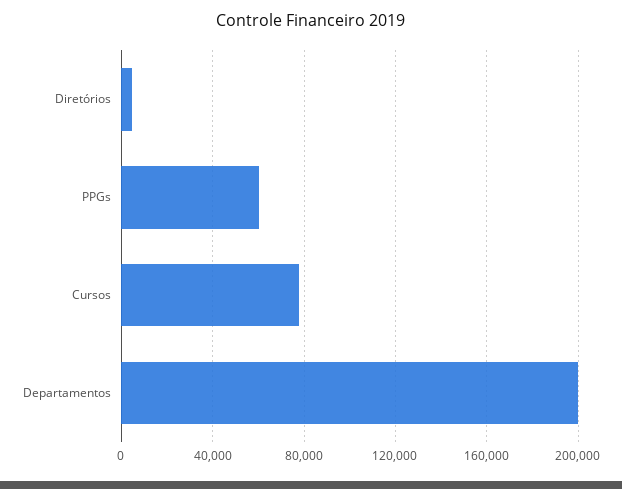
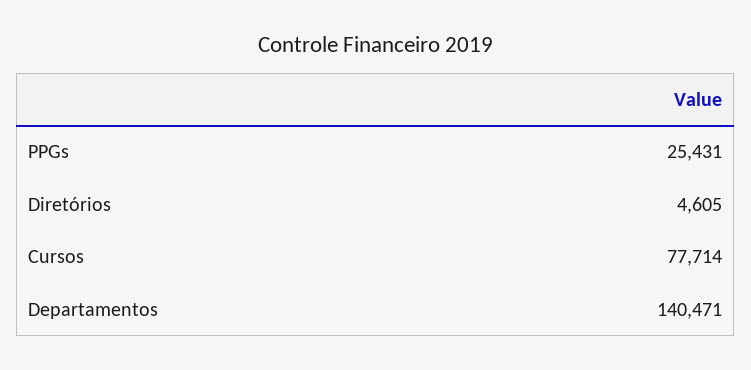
  {
    "Diretórios": 4605,
-   "PPGs": 60000,
+   "PPGs": 25431,
    "Cursos": 77714,
-   "Departamentos": 200000
+   "Departamentos": 140471
  }

